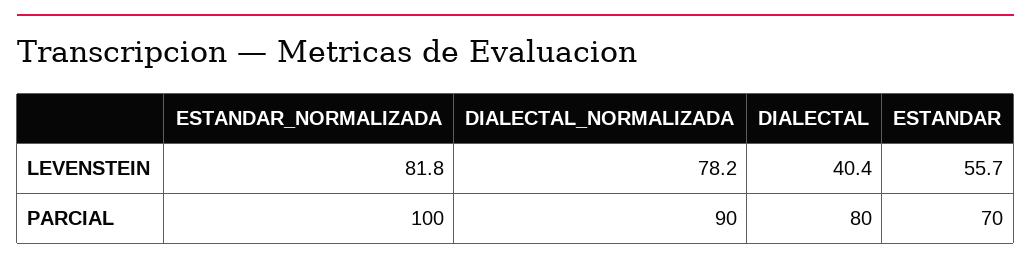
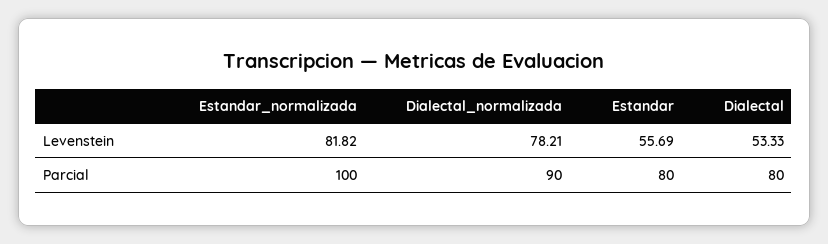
  {
    "ESTANDAR_NORMALIZADA": {
      "LEVENSTEIN": 81.82,
      "PARCIAL": 100
    },
    "DIALECTAL_NORMALIZADA": {
      "LEVENSTEIN": 78.21,
      "PARCIAL": 90
    },
    "DIALECTAL": {
-     "LEVENSTEIN": 40.4,
+     "LEVENSTEIN": 53.33,
      "PARCIAL": 80
    },
    "ESTANDAR": {
      "LEVENSTEIN": 55.69,
-     "PARCIAL": 70
+     "PARCIAL": 80
    }
  }

